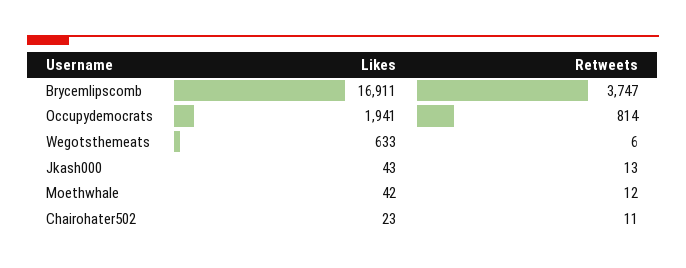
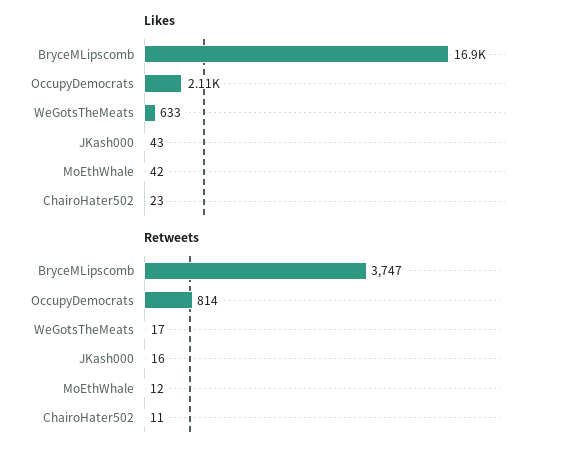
  {
    "Likes": {
      "Brycemlipscomb": 16911,
-     "Occupydemocrats": 1941,
+     "Occupydemocrats": 2110,
      "Wegotsthemeats": 633,
      "Jkash000": 43,
      "Moethwhale": 42,
      "Chairohater502": 23
    },
    "Retweets": {
      "Brycemlipscomb": 3747,
      "Occupydemocrats": 814,
-     "Wegotsthemeats": 6,
+     "Wegotsthemeats": 17,
-     "Jkash000": 13,
+     "Jkash000": 16,
      "Moethwhale": 12,
      "Chairohater502": 11
    }
  }

